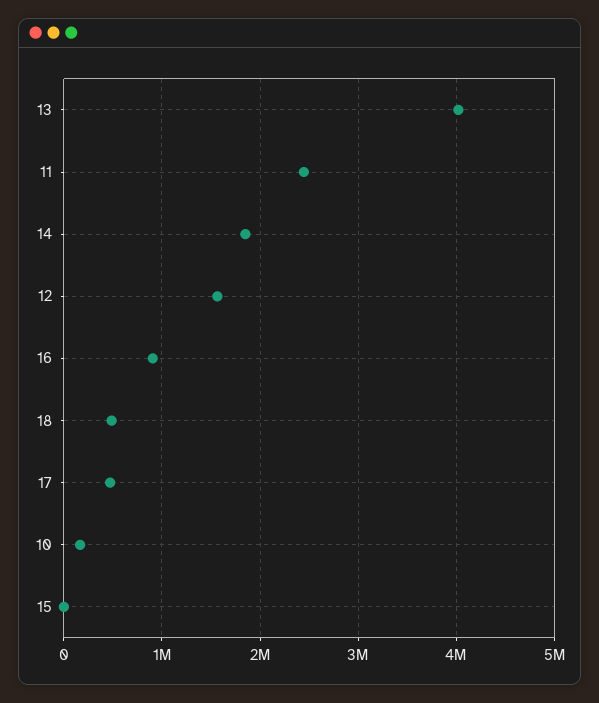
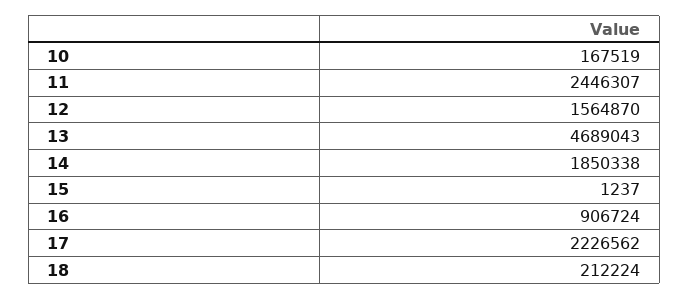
  {
-   "13": 4000000,
+   "13": 4689043,
    "11": 2446307,
    "14": 1850338,
    "12": 1564870,
    "16": 906724,
-   "18": 500000,
+   "18": 212224,
-   "17": 500000,
+   "17": 2226562,
    "10": 167519,
    "15": 1237
  }

